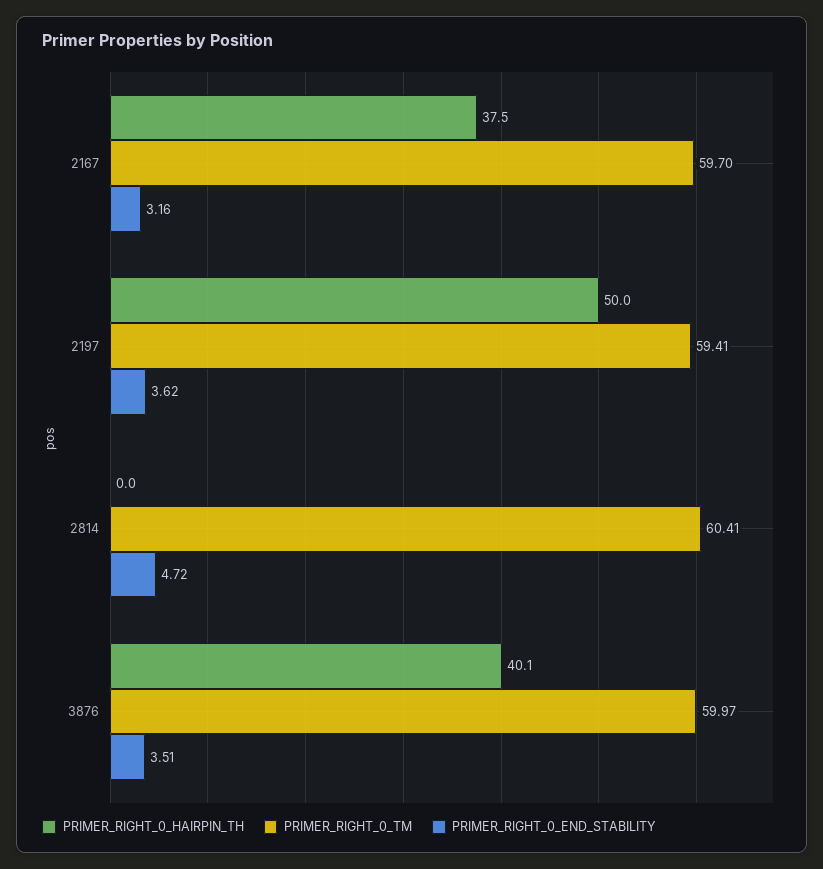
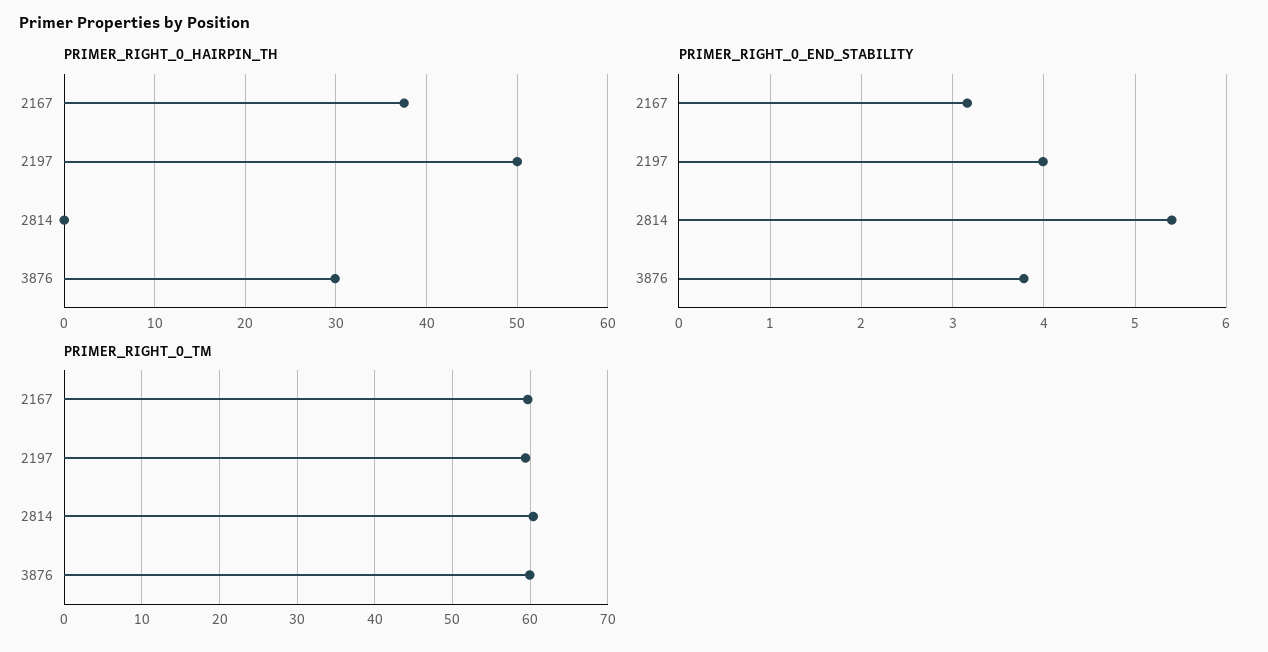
  {
    "PRIMER_RIGHT_0_HAIRPIN_TH": {
      "2167": 37.5,
      "2197": 50,
      "2814": 0,
-     "3876": 40.1
+     "3876": 30
    },
    "PRIMER_RIGHT_0_TM": {
      "2167": 59.7,
      "2197": 59.41,
      "2814": 60.41,
      "3876": 59.97
    },
    "PRIMER_RIGHT_0_END_STABILITY": {
      "2167": 3.16,
-     "2197": 3.62,
+     "2197": 4,
-     "2814": 4.72,
+     "2814": 5.4,
-     "3876": 3.51
+     "3876": 3.8
    }
  }

